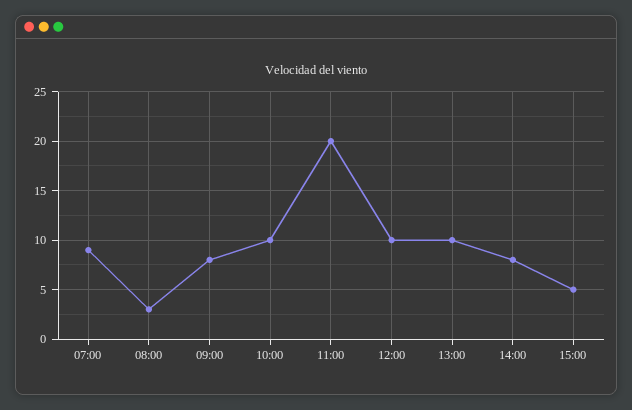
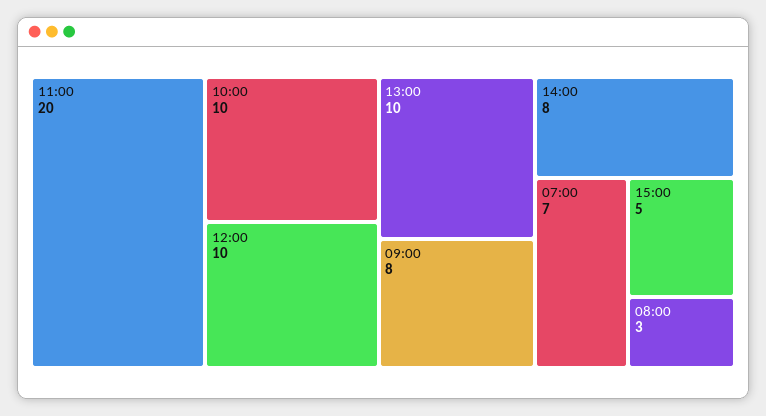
  {
-   "07:00": 9,
+   "07:00": 7,
    "08:00": 3,
    "09:00": 8,
    "10:00": 10,
    "11:00": 20,
    "12:00": 10,
    "13:00": 10,
    "14:00": 8,
    "15:00": 5
  }

